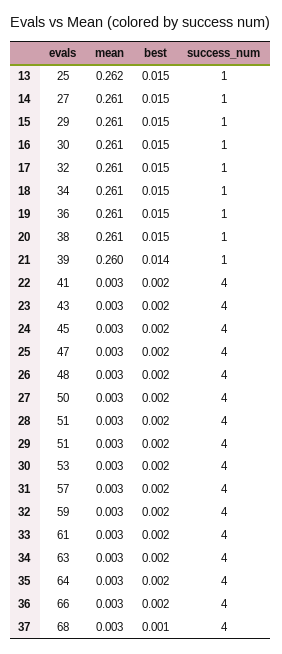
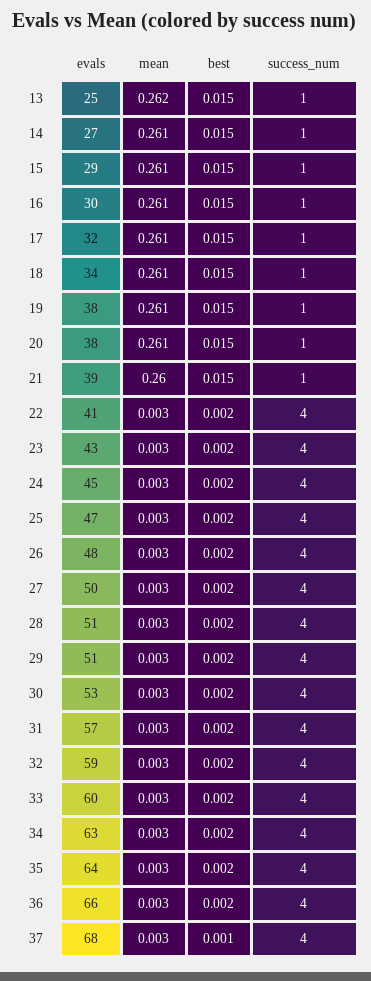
  {
    "evals": {
      "13": 25,
      "14": 27,
      "15": 29,
      "16": 30,
      "17": 32,
      "18": 34,
-     "19": 36,
+     "19": 38,
      "20": 38,
      "21": 39,
      "22": 41,
      "23": 43,
      "24": 45,
      "25": 47,
      "26": 48,
      "27": 50,
      "28": 51,
      "29": 51,
      "30": 53,
      "31": 57,
      "32": 59,
-     "33": 61,
+     "33": 60,
      "34": 63,
      "35": 64,
      "36": 66,
      "37": 68
    },
    "mean": {
      "13": 0.262,
      "14": 0.261,
      "15": 0.261,
      "16": 0.261,
      "17": 0.261,
      "18": 0.261,
      "19": 0.261,
      "20": 0.261,
      "21": 0.26,
      "22": 0.003,
      "23": 0.003,
      "24": 0.003,
      "25": 0.003,
      "26": 0.003,
      "27": 0.003,
      "28": 0.003,
      "29": 0.003,
      "30": 0.003,
      "31": 0.003,
      "32": 0.003,
      "33": 0.003,
      "34": 0.003,
      "35": 0.003,
      "36": 0.003,
      "37": 0.003
    },
    "best": {
      "13": 0.015,
      "14": 0.015,
      "15": 0.015,
      "16": 0.015,
      "17": 0.015,
      "18": 0.015,
      "19": 0.015,
      "20": 0.015,
-     "21": 0.014,
+     "21": 0.015,
      "22": 0.002,
      "23": 0.002,
      "24": 0.002,
      "25": 0.002,
      "26": 0.002,
      "27": 0.002,
      "28": 0.002,
      "29": 0.002,
      "30": 0.002,
      "31": 0.002,
      "32": 0.002,
      "33": 0.002,
      "34": 0.002,
      "35": 0.002,
      "36": 0.002,
      "37": 0.001
    },
    "success_num": {
      "13": 1,
      "14": 1,
      "15": 1,
      "16": 1,
      "17": 1,
      "18": 1,
      "19": 1,
      "20": 1,
      "21": 1,
      "22": 4,
      "23": 4,
      "24": 4,
      "25": 4,
      "26": 4,
      "27": 4,
      "28": 4,
      "29": 4,
      "30": 4,
      "31": 4,
      "32": 4,
      "33": 4,
      "34": 4,
      "35": 4,
      "36": 4,
      "37": 4
    }
  }

